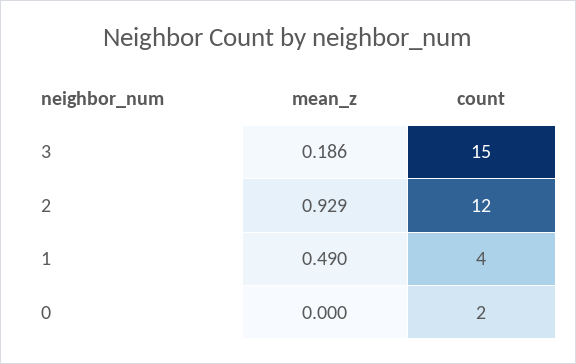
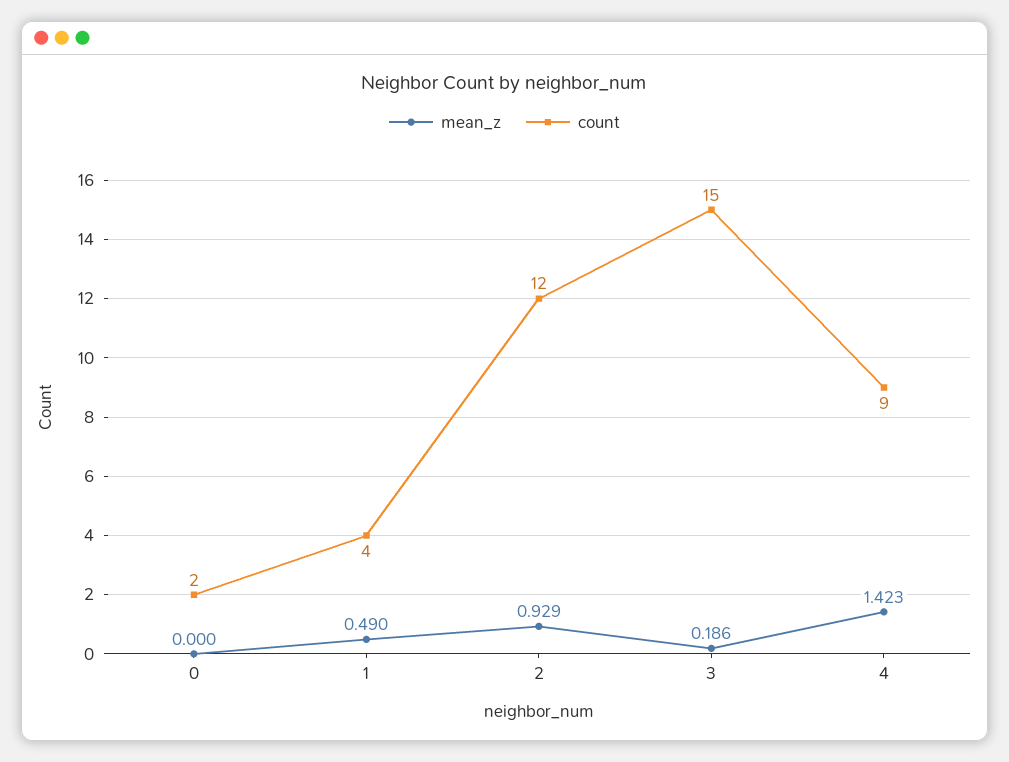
  {
    "mean_z": {
      "3": 0.186,
      "2": 0.929,
      "1": 0.49,
-     "0": 0
+     "0": 0,
+     "4": 1.423
    },
    "count": {
      "3": 15,
      "2": 12,
      "1": 4,
-     "0": 2
+     "0": 2,
+     "4": 9
    }
  }

